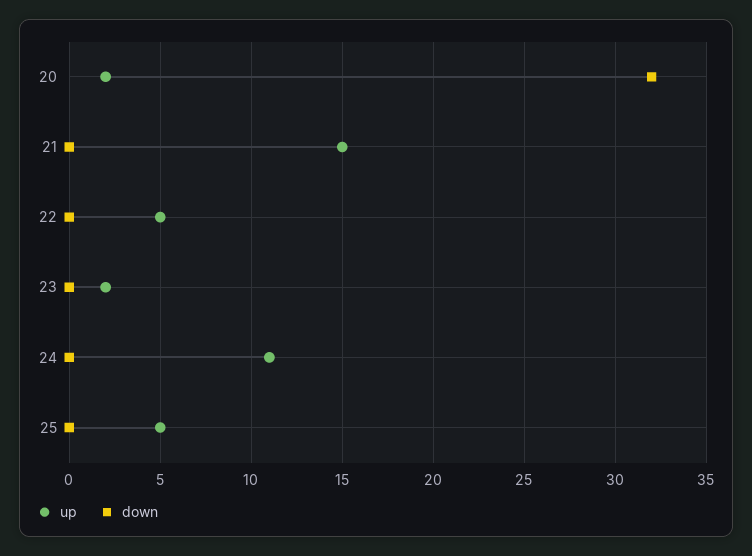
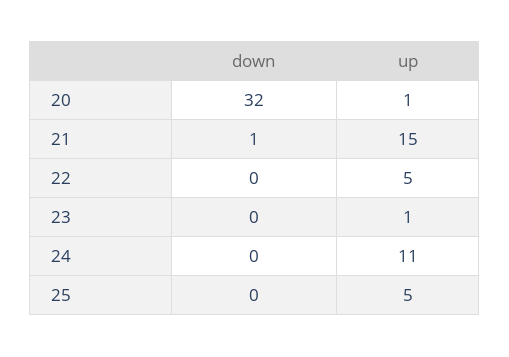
  {
    "up": {
-     "20": 2,
+     "20": 1,
      "21": 15,
      "22": 5,
-     "23": 2,
+     "23": 1,
      "24": 11,
      "25": 5
    },
    "down": {
      "20": 32,
-     "21": 0,
+     "21": 1,
      "22": 0,
      "23": 0,
      "24": 0,
      "25": 0
    }
  }

